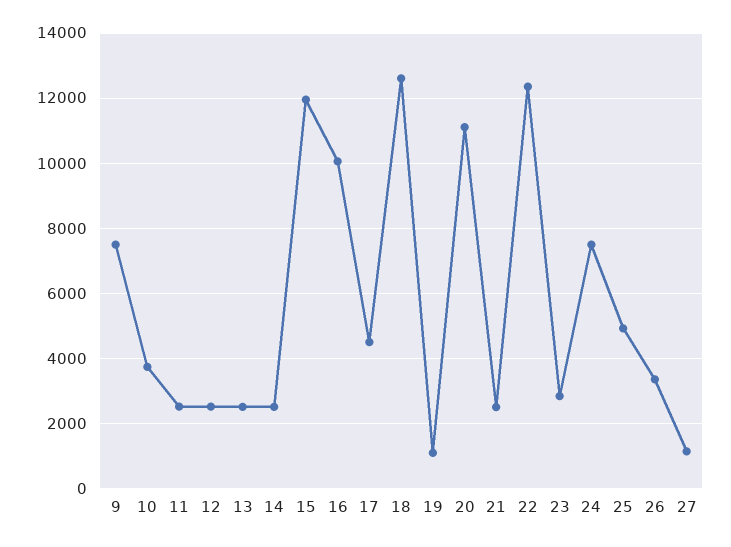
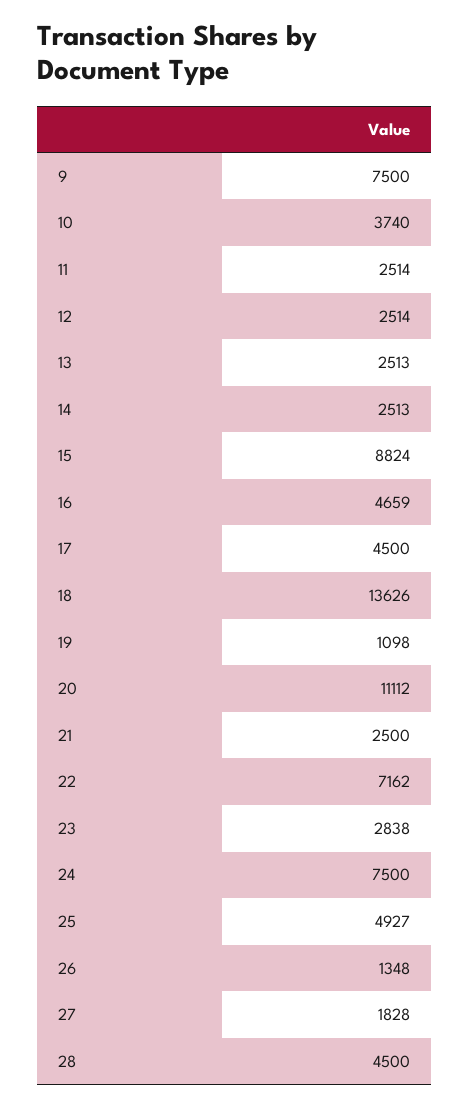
  {
    "9": 7500,
    "10": 3740,
    "11": 2514,
    "12": 2514,
    "13": 2513,
    "14": 2513,
-   "15": 12000,
+   "15": 8824,
-   "16": 10000,
+   "16": 4659,
    "17": 4500,
-   "18": 12600,
+   "18": 13626,
    "19": 1098,
    "20": 11112,
    "21": 2500,
-   "22": 12400,
+   "22": 7162,
    "23": 2838,
    "24": 7500,
    "25": 4927,
-   "26": 3400,
+   "26": 1348,
-   "27": 1200
+   "27": 1828,
+   "28": 4500
  }

